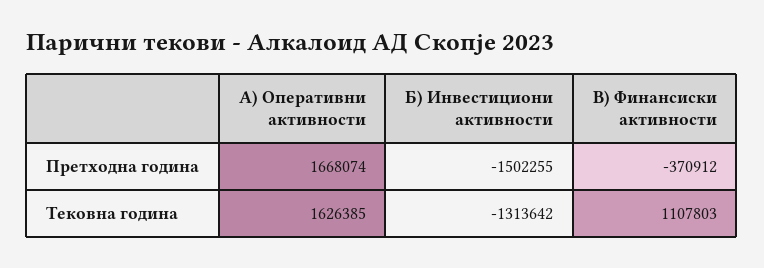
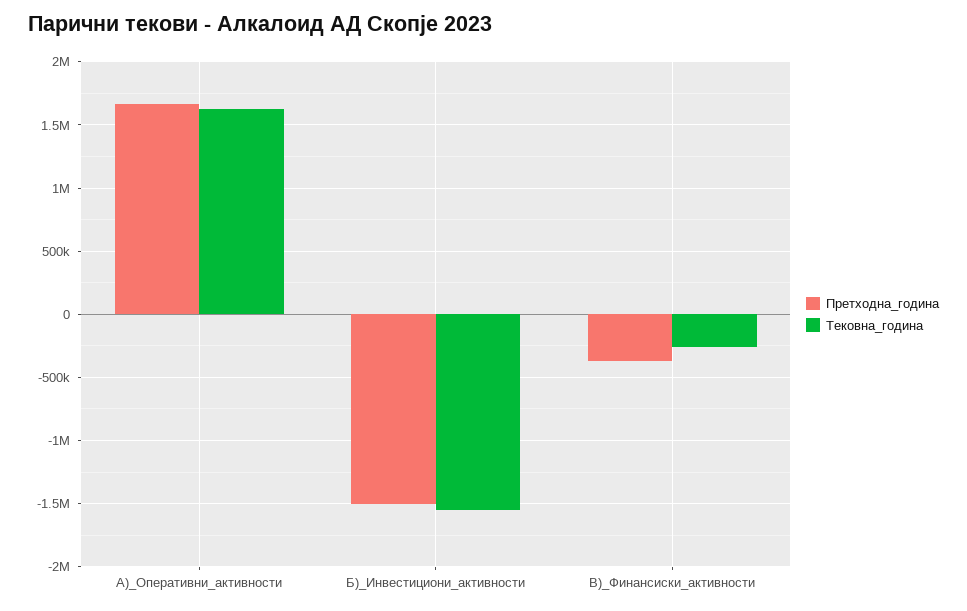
  {
    "Претходна година": {
      "А) Оперативни активности": 1668074,
      "Б) Инвестициони активности": -1502255,
      "В) Финансиски активности": -370912
    },
    "Тековна година": {
      "А) Оперативни активности": 1626385,
-     "Б) Инвестициони активности": -1313642,
+     "Б) Инвестициони активности": -1550000,
-     "В) Финансиски активности": 1107803
+     "В) Финансиски активности": -250000
    }
  }

